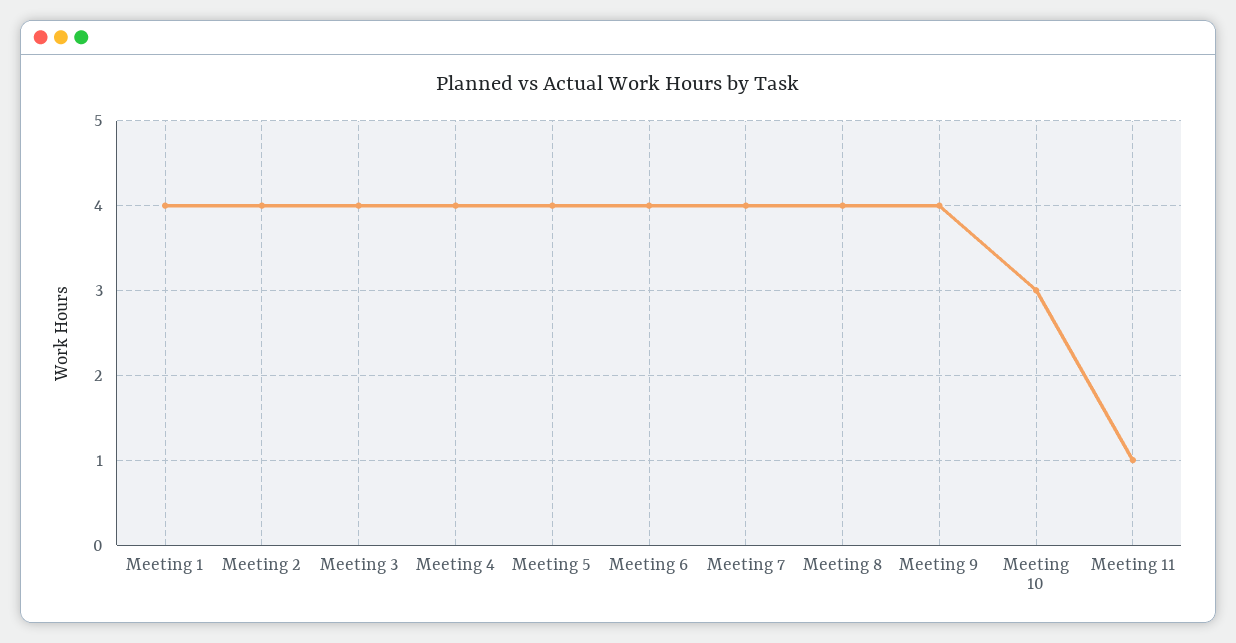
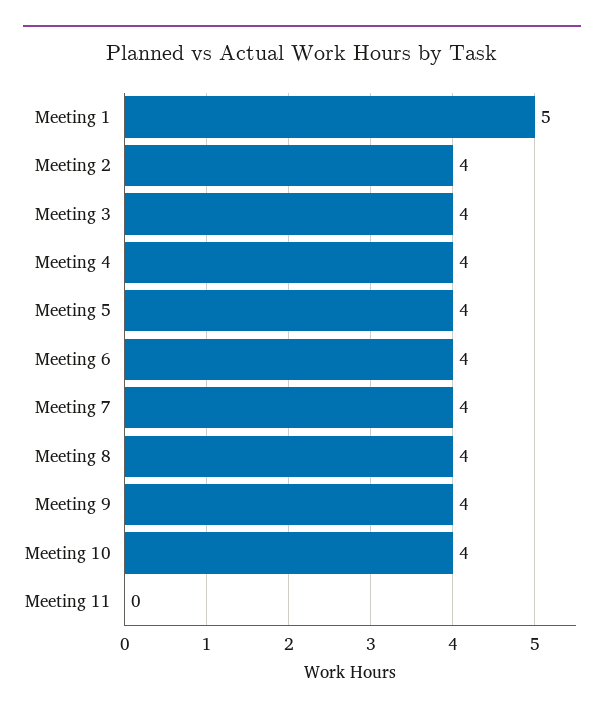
  {
-   "Meeting 1": 4,
+   "Meeting 1": 5,
    "Meeting 2": 4,
    "Meeting 3": 4,
    "Meeting 4": 4,
    "Meeting 5": 4,
    "Meeting 6": 4,
    "Meeting 7": 4,
    "Meeting 8": 4,
    "Meeting 9": 4,
-   "Meeting 10": 3,
+   "Meeting 10": 4,
-   "Meeting 11": 1
+   "Meeting 11": 0
  }

